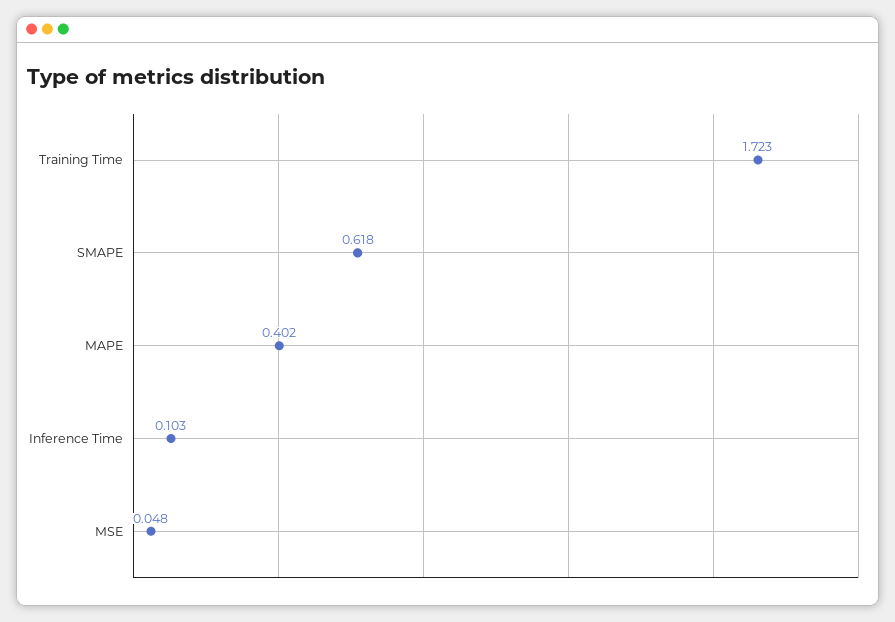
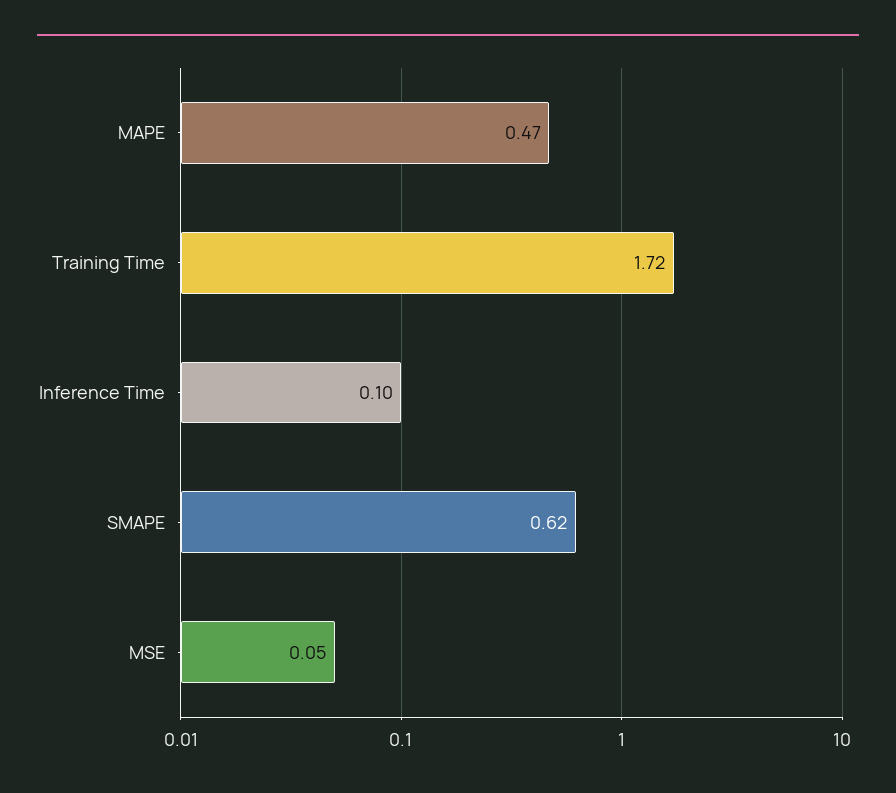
  {
    "Training Time": 1.723,
    "SMAPE": 0.618,
-   "MAPE": 0.402,
+   "MAPE": 0.47,
    "Inference Time": 0.103,
    "MSE": 0.048
  }

